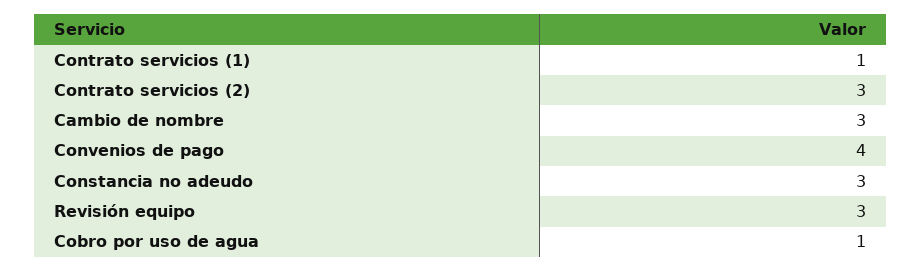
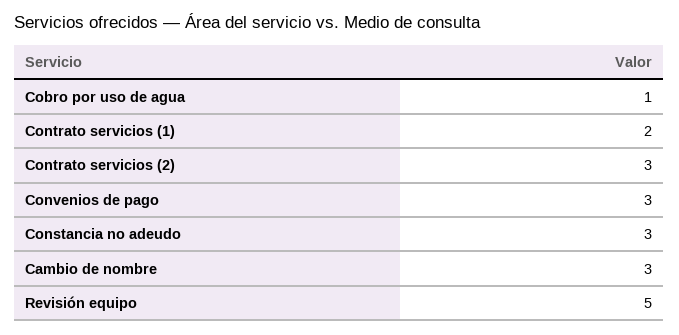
  {
-   "Contrato servicios (1)": 1,
+   "Contrato servicios (1)": 2,
    "Contrato servicios (2)": 3,
    "Cambio de nombre": 3,
-   "Convenios de pago": 4,
+   "Convenios de pago": 3,
    "Constancia no adeudo": 3,
-   "Revisión equipo": 3,
+   "Revisión equipo": 5,
    "Cobro por uso de agua": 1
  }

